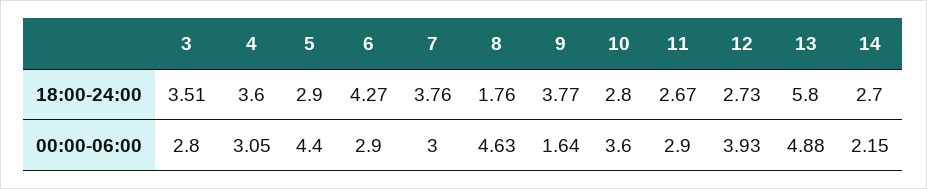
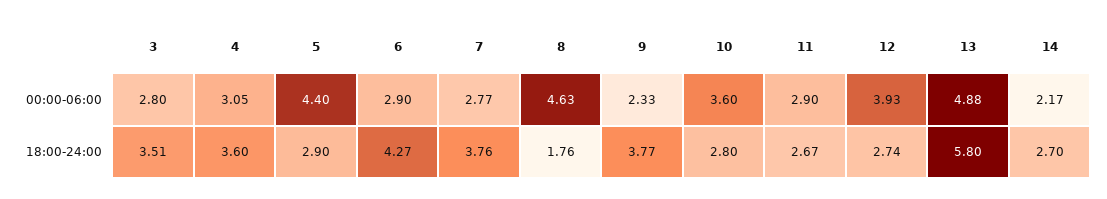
  {
    "3": {
      "18:00-24:00": 3.51,
      "00:00-06:00": 2.8
    },
    "4": {
      "18:00-24:00": 3.6,
      "00:00-06:00": 3.05
    },
    "5": {
      "18:00-24:00": 2.9,
      "00:00-06:00": 4.4
    },
    "6": {
      "18:00-24:00": 4.27,
      "00:00-06:00": 2.9
    },
    "7": {
      "18:00-24:00": 3.76,
-     "00:00-06:00": 3
+     "00:00-06:00": 2.77
    },
    "8": {
      "18:00-24:00": 1.76,
      "00:00-06:00": 4.63
    },
    "9": {
      "18:00-24:00": 3.77,
-     "00:00-06:00": 1.64
+     "00:00-06:00": 2.33
    },
    "10": {
      "18:00-24:00": 2.8,
      "00:00-06:00": 3.6
    },
    "11": {
      "18:00-24:00": 2.67,
      "00:00-06:00": 2.9
    },
    "12": {
-     "18:00-24:00": 2.73,
+     "18:00-24:00": 2.74,
      "00:00-06:00": 3.93
    },
    "13": {
      "18:00-24:00": 5.8,
      "00:00-06:00": 4.88
    },
    "14": {
      "18:00-24:00": 2.7,
-     "00:00-06:00": 2.15
+     "00:00-06:00": 2.17
    }
  }

